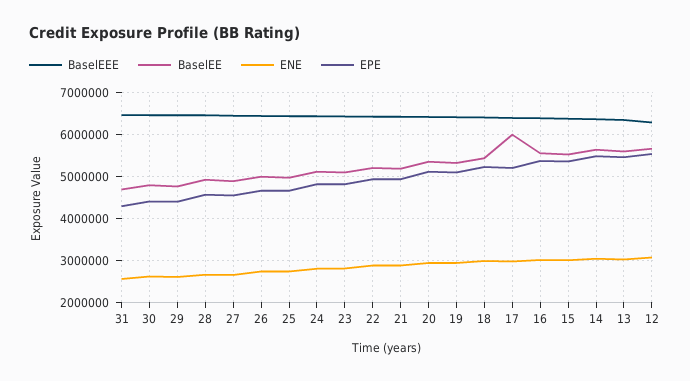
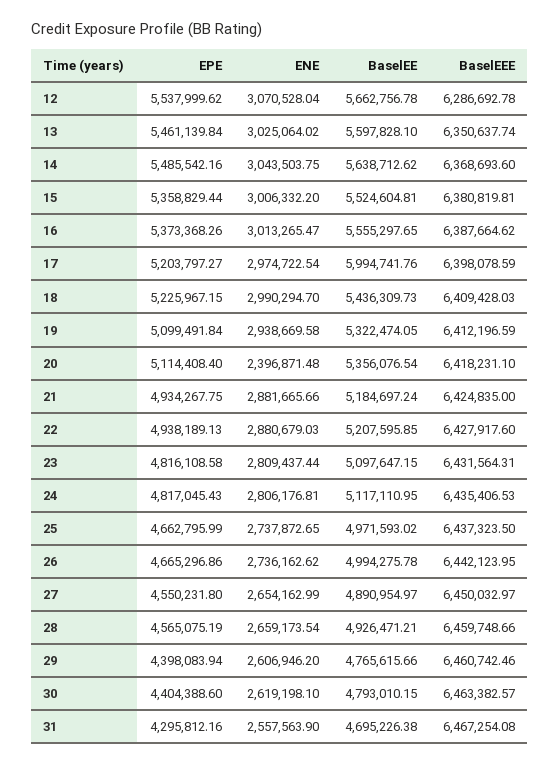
  {
    "BaselEEE": {
      "31": 6467254.08,
      "30": 6463382.57,
      "29": 6460742.46,
      "28": 6459748.66,
      "27": 6450032.97,
      "26": 6442123.95,
      "25": 6437323.5,
      "24": 6435406.53,
      "23": 6431564.31,
      "22": 6427917.6,
      "21": 6424835,
      "20": 6418231.1,
      "19": 6412196.59,
      "18": 6409428.03,
      "17": 6398078.59,
      "16": 6387664.62,
      "15": 6380819.81,
      "14": 6368693.6,
      "13": 6350637.74,
      "12": 6286692.78
    },
    "BaselEE": {
      "31": 4695226.38,
      "30": 4793010.15,
      "29": 4765615.66,
      "28": 4926471.21,
      "27": 4890954.97,
      "26": 4994275.78,
      "25": 4971593.02,
      "24": 5117110.95,
      "23": 5097647.15,
      "22": 5207595.85,
      "21": 5184697.24,
      "20": 5356076.54,
      "19": 5322474.05,
      "18": 5436309.73,
      "17": 5994741.76,
      "16": 5555297.65,
      "15": 5524604.81,
      "14": 5638712.62,
      "13": 5597828.1,
      "12": 5662756.78
    },
    "ENE": {
      "31": 2557563.9,
      "30": 2619198.1,
      "29": 2606946.2,
      "28": 2659173.54,
      "27": 2654162.99,
      "26": 2736162.62,
      "25": 2737872.65,
      "24": 2806176.81,
      "23": 2809437.44,
      "22": 2880679.03,
      "21": 2881665.66,
-     "20": 3000000,
+     "20": 2396871.48,
      "19": 2938669.58,
      "18": 2990294.7,
      "17": 2974722.54,
      "16": 3013265.47,
      "15": 3006332.2,
      "14": 3043503.75,
      "13": 3025064.02,
      "12": 3070528.04
    },
    "EPE": {
      "31": 4295812.16,
      "30": 4404388.6,
      "29": 4398083.94,
      "28": 4565075.19,
      "27": 4550231.8,
      "26": 4665296.86,
      "25": 4662795.99,
      "24": 4817045.43,
      "23": 4816108.58,
      "22": 4938189.13,
      "21": 4934267.75,
      "20": 5114408.4,
      "19": 5099491.84,
      "18": 5225967.15,
      "17": 5203797.27,
      "16": 5373368.26,
      "15": 5358829.44,
      "14": 5485542.16,
      "13": 5461139.84,
      "12": 5537999.62
    }
  }

